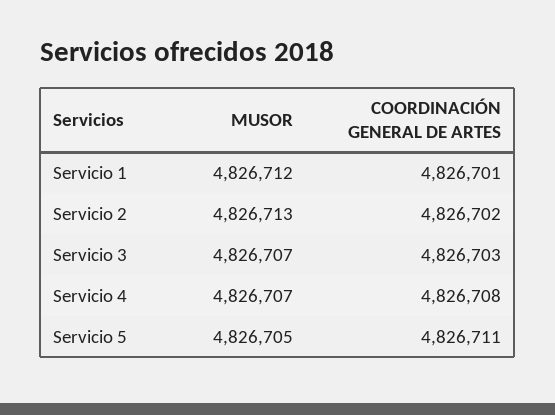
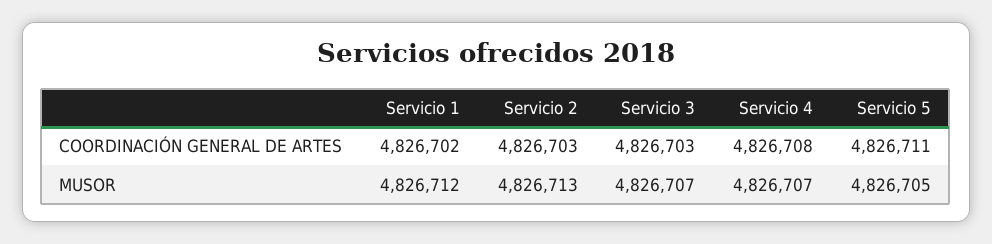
  {
    "MUSOR": {
      "Servicio 1": 4826712,
      "Servicio 2": 4826713,
      "Servicio 3": 4826707,
      "Servicio 4": 4826707,
      "Servicio 5": 4826705
    },
    "COORDINACIÓN GENERAL DE ARTES": {
-     "Servicio 1": 4826701,
+     "Servicio 1": 4826702,
-     "Servicio 2": 4826702,
+     "Servicio 2": 4826703,
      "Servicio 3": 4826703,
      "Servicio 4": 4826708,
      "Servicio 5": 4826711
    }
  }

